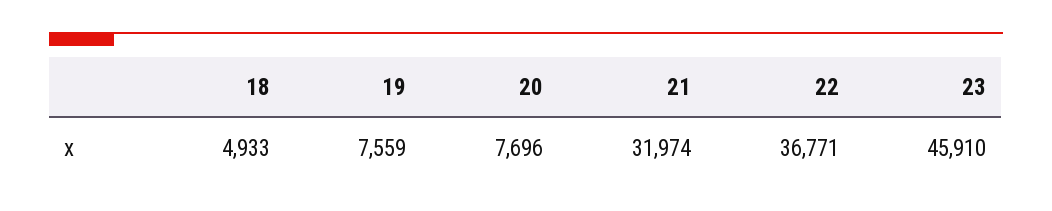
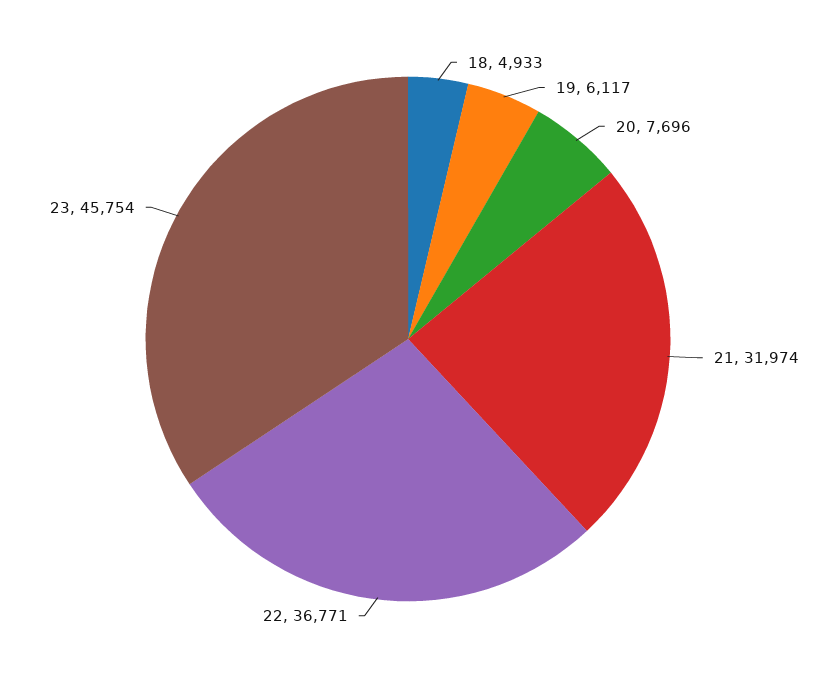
  {
    "18": 4933,
-   "19": 7559,
+   "19": 6117,
    "20": 7696,
    "21": 31974,
    "22": 36771,
-   "23": 45910
+   "23": 45754
  }

